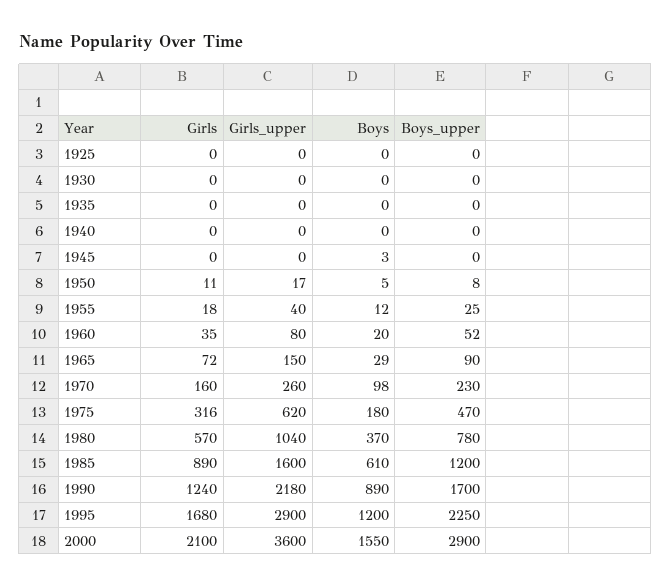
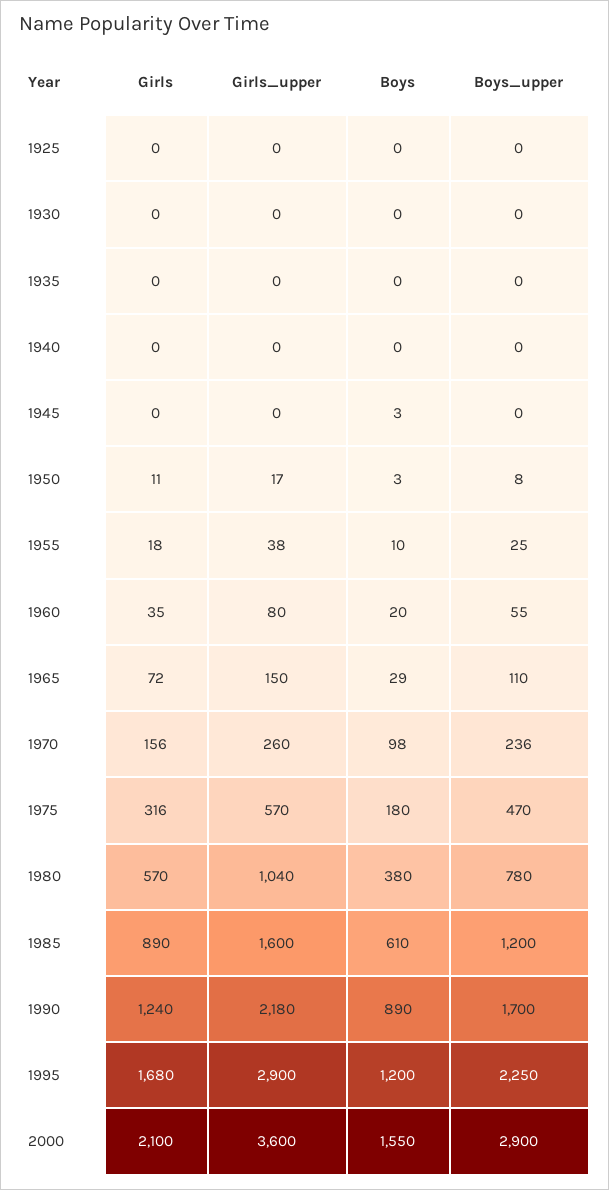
  {
    "Girls": {
      "1925": 0,
      "1930": 0,
      "1935": 0,
      "1940": 0,
      "1945": 0,
      "1950": 11,
      "1955": 18,
      "1960": 35,
      "1965": 72,
-     "1970": 160,
+     "1970": 156,
      "1975": 316,
      "1980": 570,
      "1985": 890,
      "1990": 1240,
      "1995": 1680,
      "2000": 2100
    },
    "Girls_upper": {
      "1925": 0,
      "1930": 0,
      "1935": 0,
      "1940": 0,
      "1945": 0,
      "1950": 17,
-     "1955": 40,
+     "1955": 38,
      "1960": 80,
      "1965": 150,
      "1970": 260,
-     "1975": 620,
+     "1975": 570,
      "1980": 1040,
      "1985": 1600,
      "1990": 2180,
      "1995": 2900,
      "2000": 3600
    },
    "Boys": {
      "1925": 0,
      "1930": 0,
      "1935": 0,
      "1940": 0,
      "1945": 3,
-     "1950": 5,
+     "1950": 3,
-     "1955": 12,
+     "1955": 10,
      "1960": 20,
      "1965": 29,
      "1970": 98,
      "1975": 180,
-     "1980": 370,
+     "1980": 380,
      "1985": 610,
      "1990": 890,
      "1995": 1200,
      "2000": 1550
    },
    "Boys_upper": {
      "1925": 0,
      "1930": 0,
      "1935": 0,
      "1940": 0,
      "1945": 0,
      "1950": 8,
      "1955": 25,
-     "1960": 52,
+     "1960": 55,
-     "1965": 90,
+     "1965": 110,
-     "1970": 230,
+     "1970": 236,
      "1975": 470,
      "1980": 780,
      "1985": 1200,
      "1990": 1700,
      "1995": 2250,
      "2000": 2900
    }
  }

